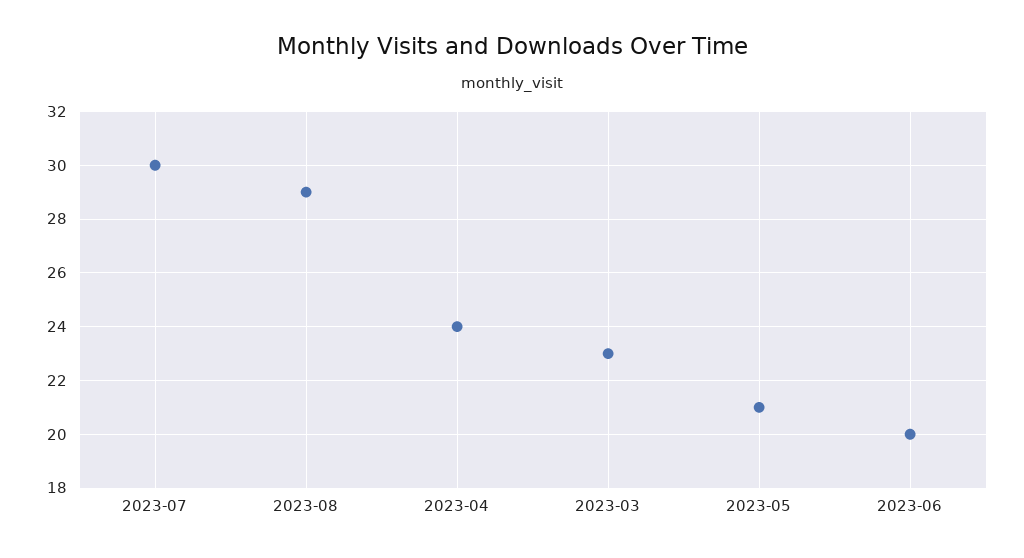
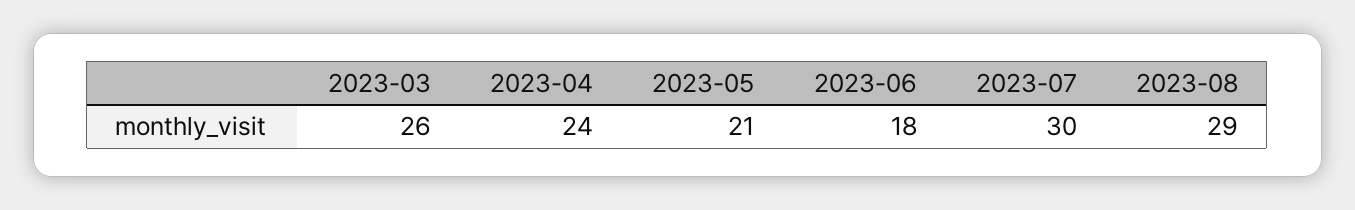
  {
    "2023-07": 30,
    "2023-08": 29,
    "2023-04": 24,
-   "2023-03": 23,
+   "2023-03": 26,
    "2023-05": 21,
-   "2023-06": 20
+   "2023-06": 18
  }

